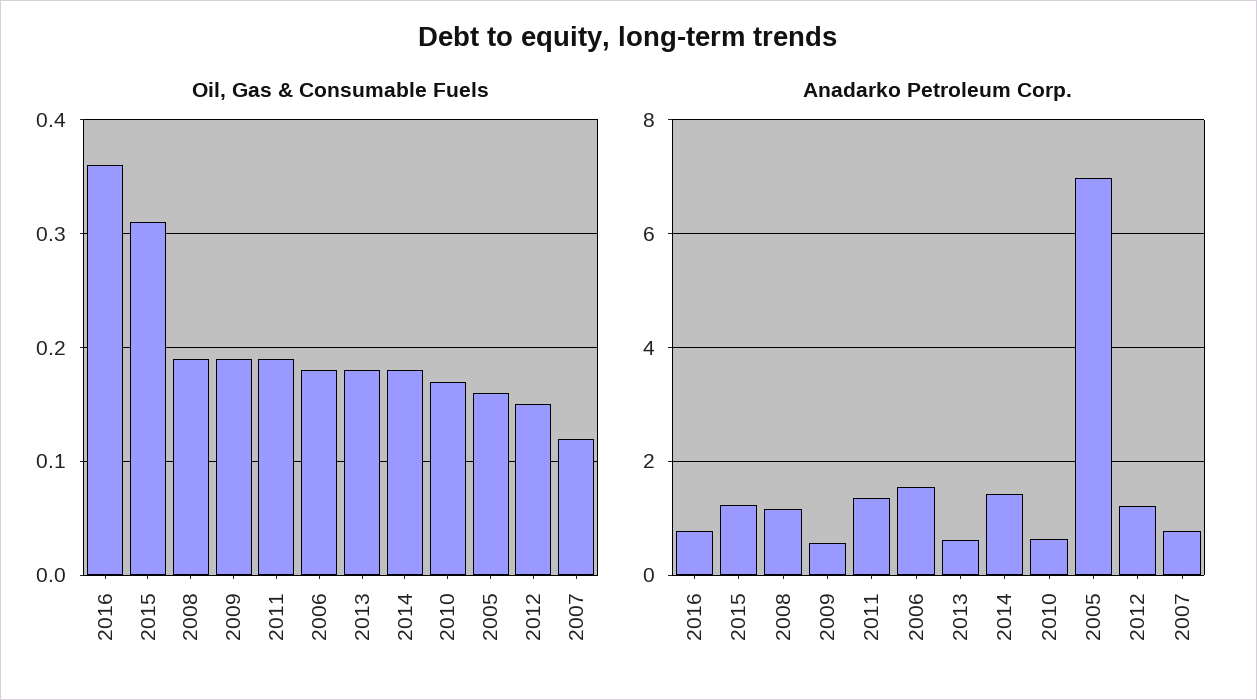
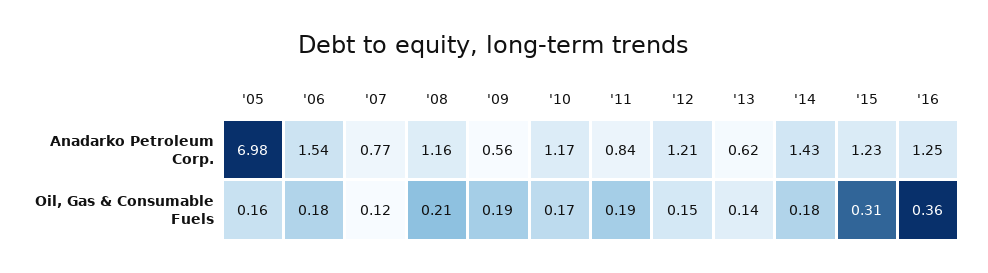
  {
    "Oil, Gas & Consumable Fuels": {
      "2016": 0.36,
      "2015": 0.31,
-     "2008": 0.19,
+     "2008": 0.21,
      "2009": 0.19,
      "2011": 0.19,
      "2006": 0.18,
-     "2013": 0.18,
+     "2013": 0.14,
      "2014": 0.18,
      "2010": 0.17,
      "2005": 0.16,
      "2012": 0.15,
      "2007": 0.12
    },
    "Anadarko Petroleum Corp.": {
-     "2016": 0.8,
+     "2016": 1.25,
      "2015": 1.23,
      "2008": 1.16,
      "2009": 0.56,
-     "2011": 1.4,
+     "2011": 0.84,
      "2006": 1.54,
      "2013": 0.62,
      "2014": 1.43,
-     "2010": 0.6,
+     "2010": 1.17,
      "2005": 6.98,
      "2012": 1.21,
      "2007": 0.77
    }
  }

